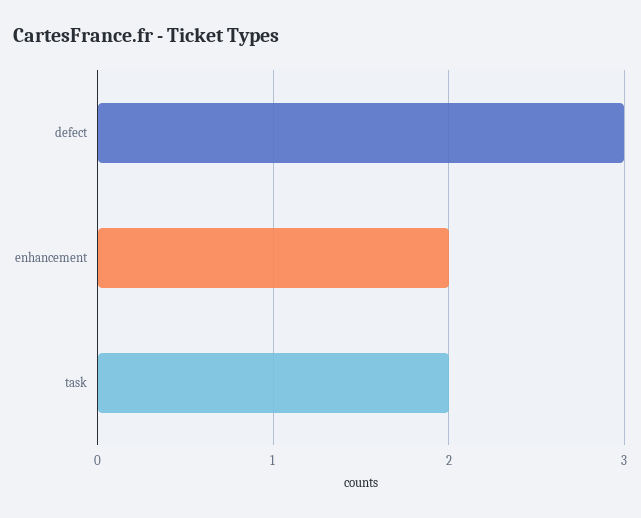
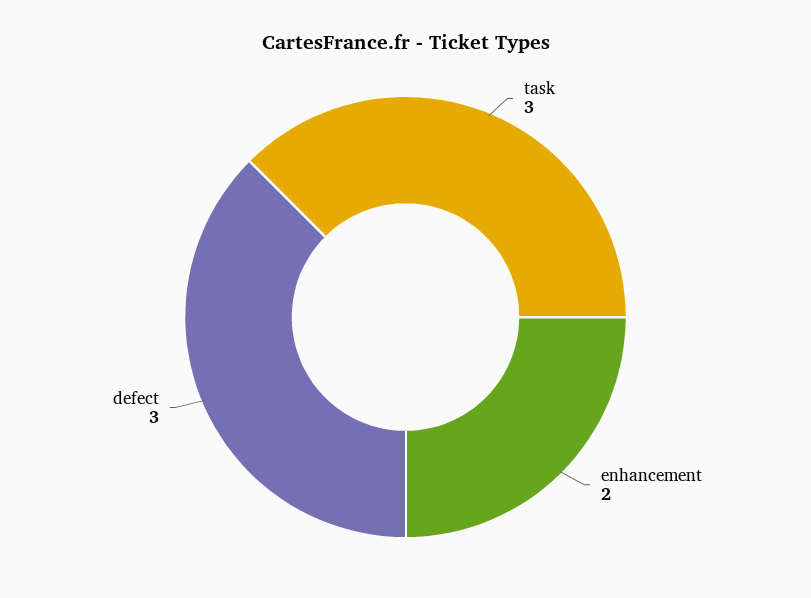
  {
    "defect": 3,
    "enhancement": 2,
-   "task": 2
+   "task": 3
  }

